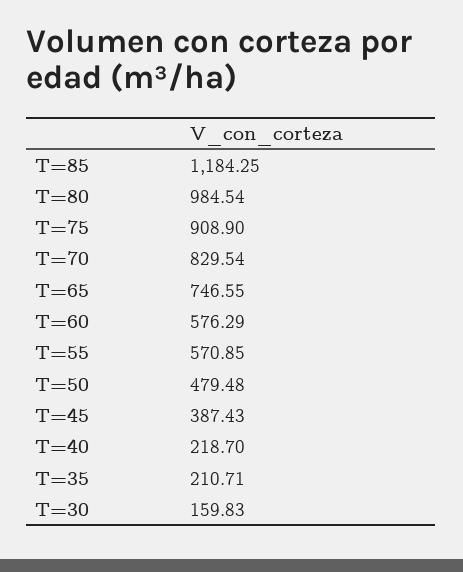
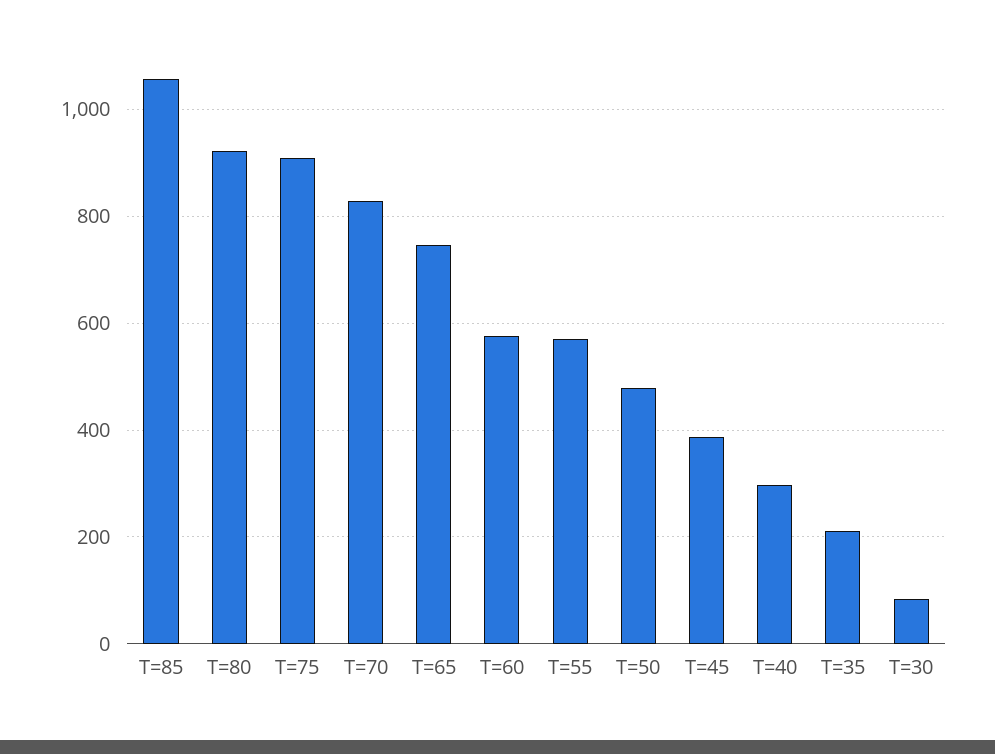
  {
-   "T=85": 1184.25,
+   "T=85": 1060,
-   "T=80": 984.54,
+   "T=80": 920,
    "T=75": 908.9,
    "T=70": 829.54,
    "T=65": 746.55,
    "T=60": 576.29,
    "T=55": 570.85,
    "T=50": 479.48,
    "T=45": 387.43,
-   "T=40": 218.7,
+   "T=40": 300,
    "T=35": 210.71,
-   "T=30": 159.83
+   "T=30": 80
  }

